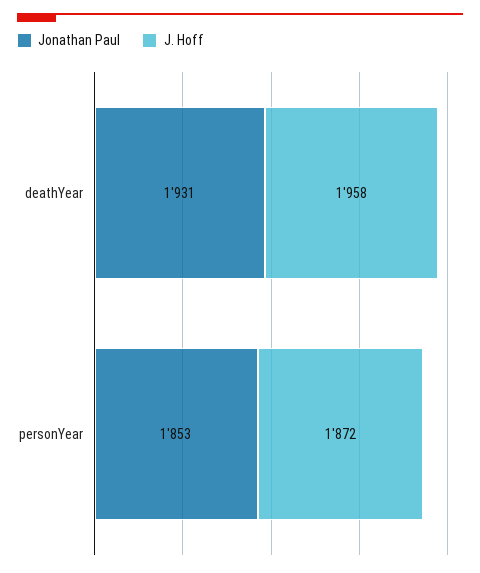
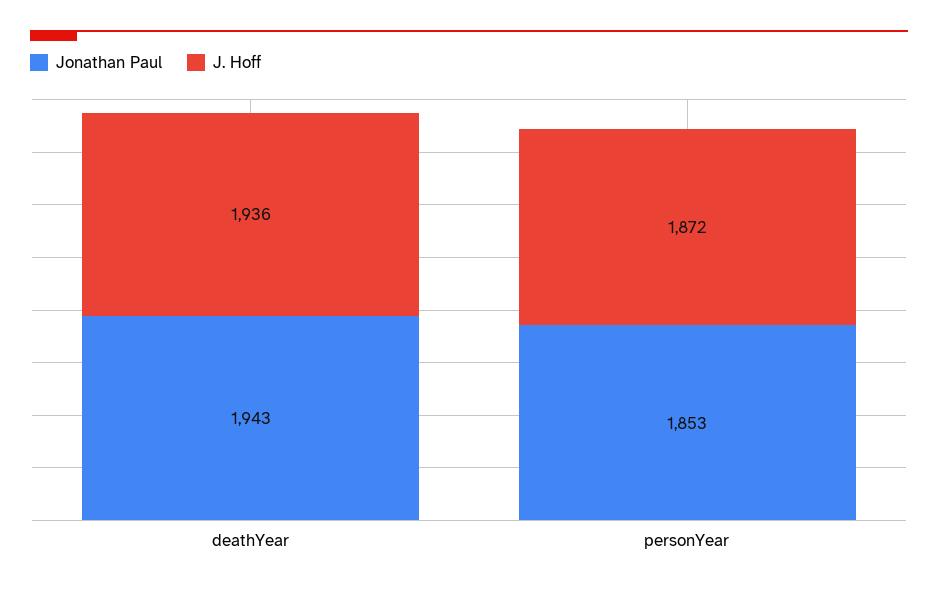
  {
    "Jonathan Paul": {
-     "deathYear": 1931,
+     "deathYear": 1943,
      "personYear": 1853
    },
    "J. Hoff": {
-     "deathYear": 1958,
+     "deathYear": 1936,
      "personYear": 1872
    }
  }

